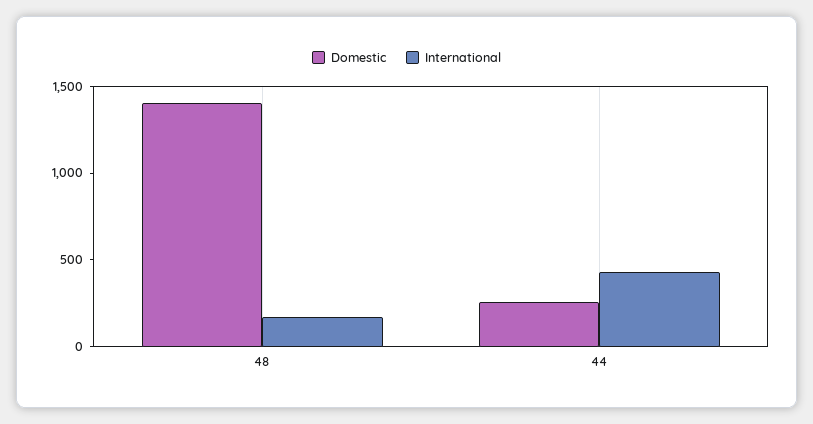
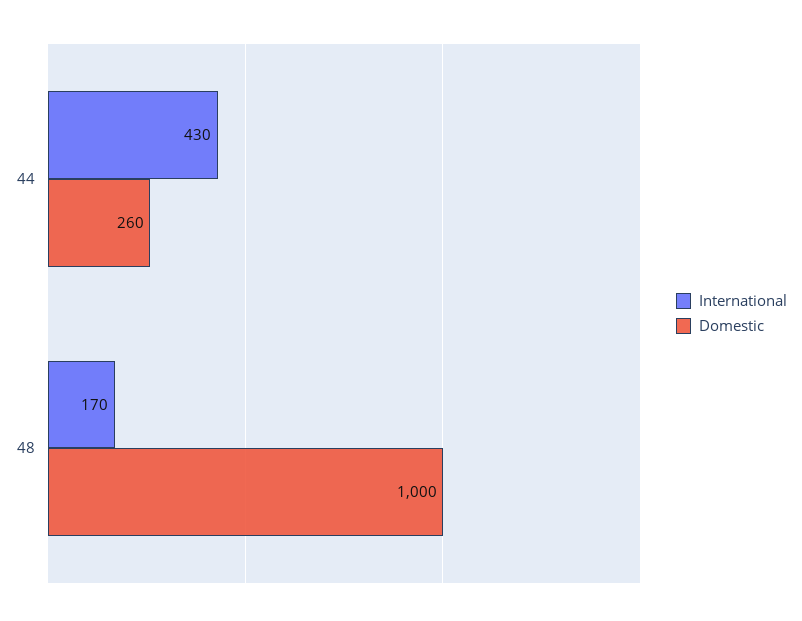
  {
    "Domestic": {
-     "48": 1400,
+     "48": 1000,
      "44": 260
    },
    "International": {
      "48": 170,
      "44": 430
    }
  }

